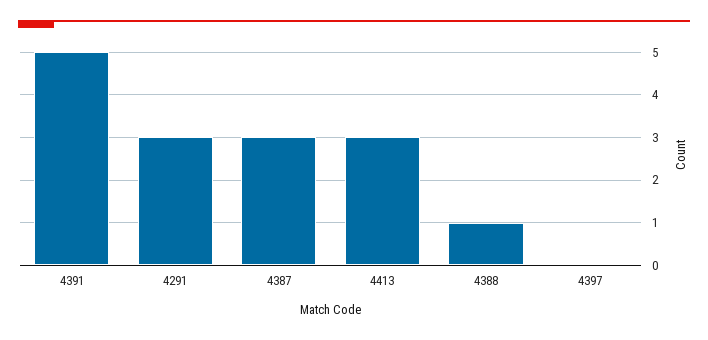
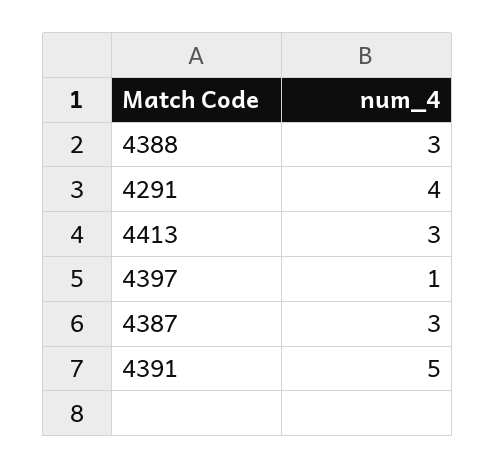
  {
    "4391": 5,
-   "4291": 3,
+   "4291": 4,
    "4387": 3,
    "4413": 3,
-   "4388": 1,
+   "4388": 3,
-   "4397": 0
+   "4397": 1
  }

